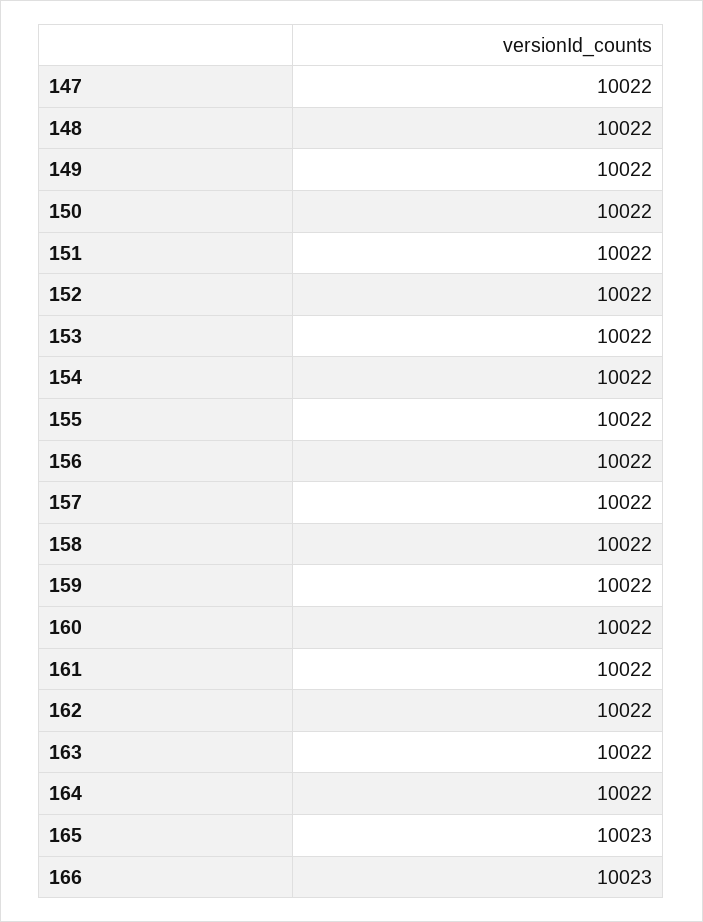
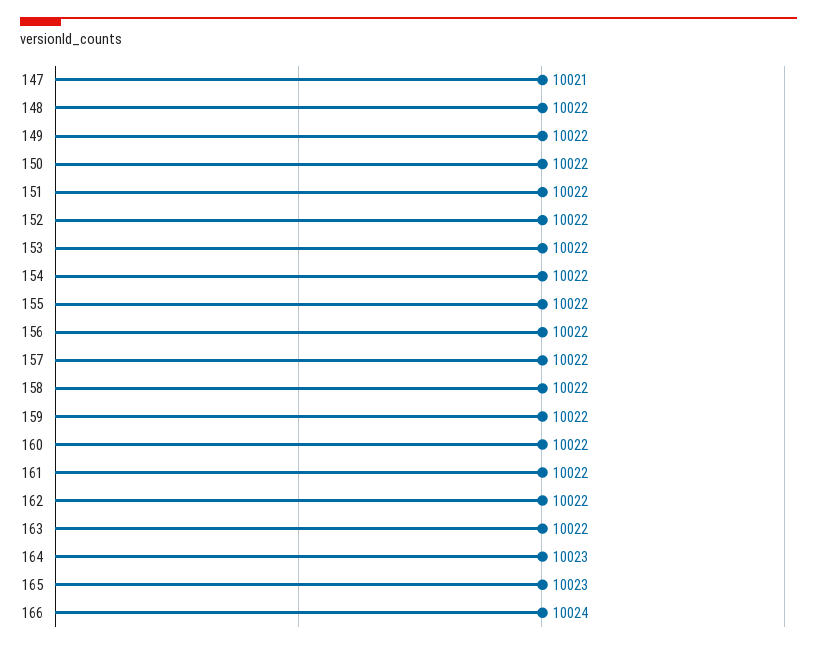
  {
-   "147": 10022,
+   "147": 10021,
    "148": 10022,
    "149": 10022,
    "150": 10022,
    "151": 10022,
    "152": 10022,
    "153": 10022,
    "154": 10022,
    "155": 10022,
    "156": 10022,
    "157": 10022,
    "158": 10022,
    "159": 10022,
    "160": 10022,
    "161": 10022,
    "162": 10022,
    "163": 10022,
-   "164": 10022,
+   "164": 10023,
    "165": 10023,
-   "166": 10023
+   "166": 10024
  }

